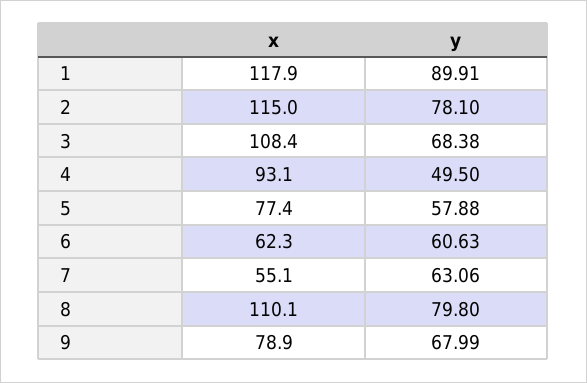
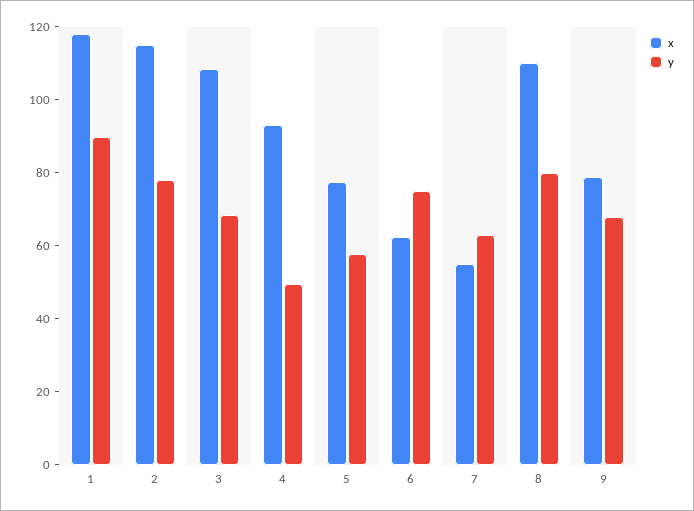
  {
    "x": {
      "1": 117.9,
      "2": 115,
      "3": 108.4,
      "4": 93.1,
      "5": 77.4,
      "6": 62.3,
      "7": 55.1,
      "8": 110.1,
      "9": 78.9
    },
    "y": {
      "1": 89.91,
      "2": 78.1,
      "3": 68.38,
      "4": 49.5,
      "5": 57.88,
-     "6": 60.63,
+     "6": 75,
      "7": 63.06,
      "8": 79.8,
      "9": 67.99
    }
  }

